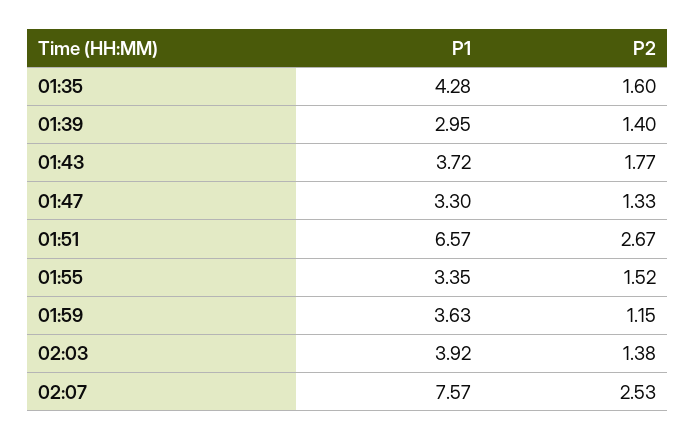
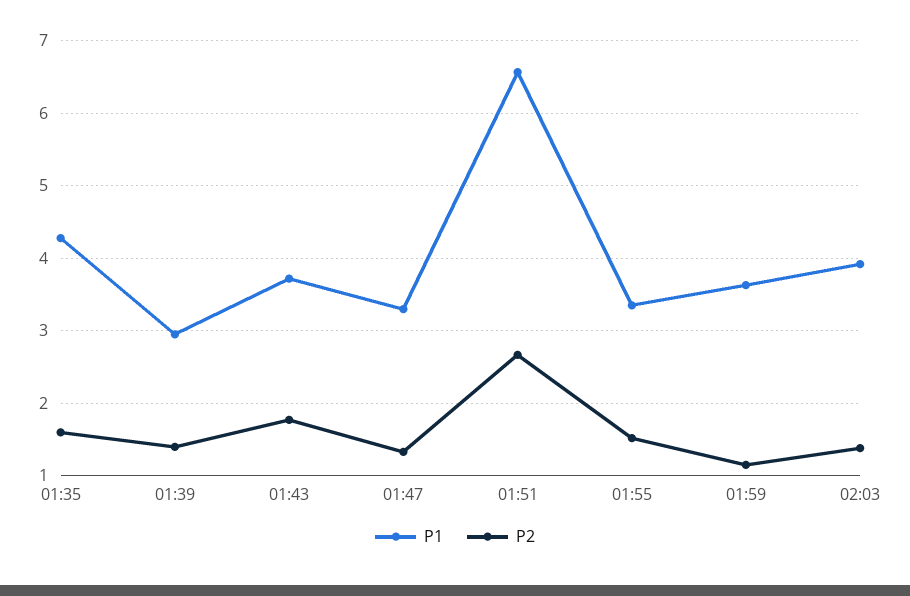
  {
    "P1": {
      "01:35": 4.28,
      "01:39": 2.95,
      "01:43": 3.72,
      "01:47": 3.3,
      "01:51": 6.57,
      "01:55": 3.35,
      "01:59": 3.63,
-     "02:03": 3.92,
+     "02:03": 3.92
-     "02:07": 7.57
    },
    "P2": {
      "01:35": 1.6,
      "01:39": 1.4,
      "01:43": 1.77,
      "01:47": 1.33,
      "01:51": 2.67,
      "01:55": 1.52,
      "01:59": 1.15,
-     "02:03": 1.38,
+     "02:03": 1.38
-     "02:07": 2.53
    }
  }

